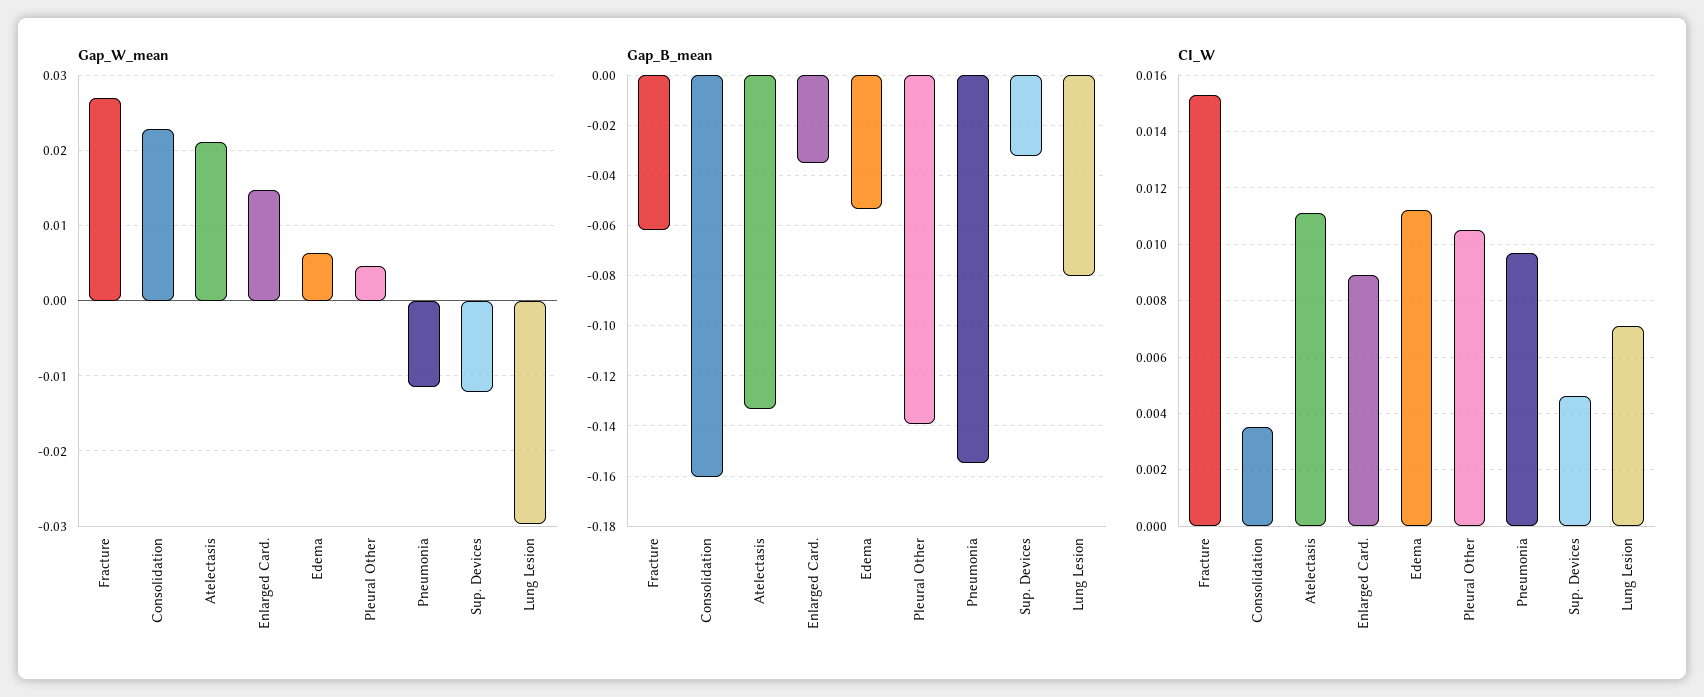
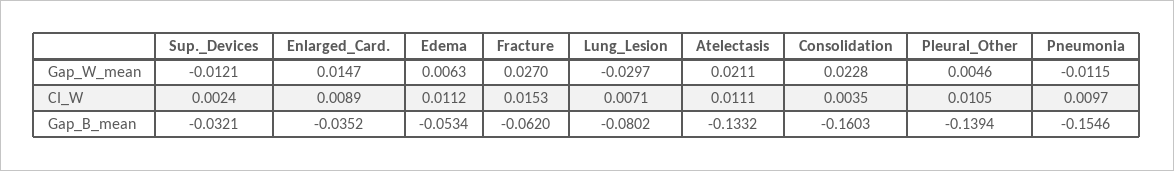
  {
    "Gap_W_mean": {
      "Fracture": 0.027,
      "Consolidation": 0.0228,
      "Atelectasis": 0.0211,
      "Enlarged Card.": 0.0147,
      "Edema": 0.0063,
      "Pleural Other": 0.0046,
      "Pneumonia": -0.0115,
      "Sup. Devices": -0.0121,
      "Lung Lesion": -0.0297
    },
    "Gap_B_mean": {
      "Fracture": -0.062,
      "Consolidation": -0.1603,
      "Atelectasis": -0.1332,
      "Enlarged Card.": -0.0352,
      "Edema": -0.0534,
      "Pleural Other": -0.1394,
      "Pneumonia": -0.1546,
      "Sup. Devices": -0.0321,
      "Lung Lesion": -0.0802
    },
    "CI_W": {
      "Fracture": 0.0153,
      "Consolidation": 0.0035,
      "Atelectasis": 0.0111,
      "Enlarged Card.": 0.0089,
      "Edema": 0.0112,
      "Pleural Other": 0.0105,
      "Pneumonia": 0.0097,
-     "Sup. Devices": 0.0045,
+     "Sup. Devices": 0.0024,
      "Lung Lesion": 0.0071
    }
  }

